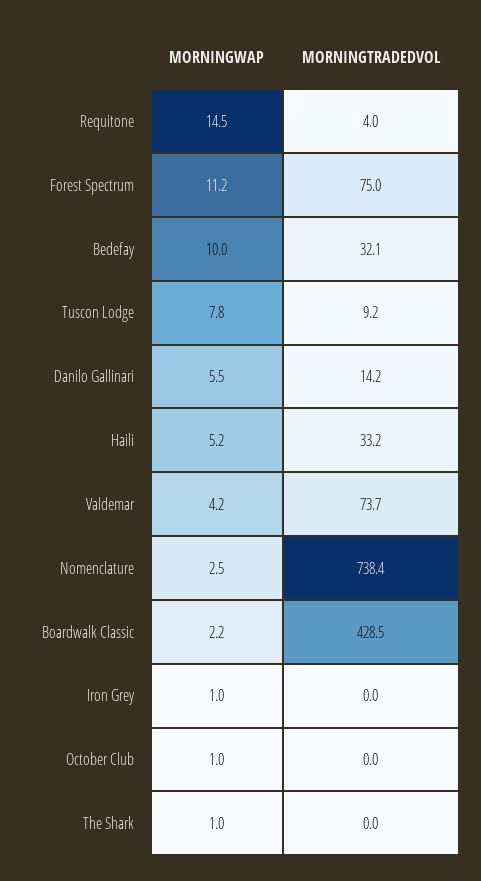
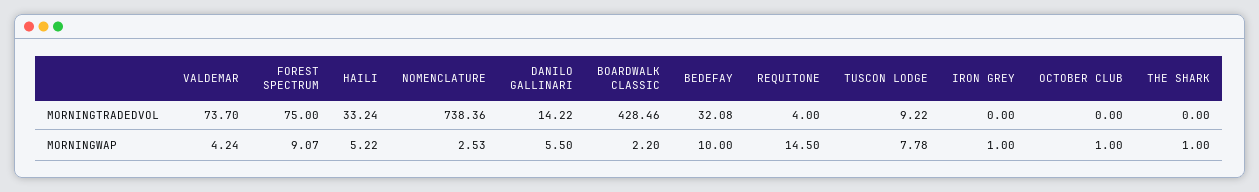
  {
    "MORNINGWAP": {
      "Requitone": 14.5,
-     "Forest Spectrum": 11.2,
+     "Forest Spectrum": 9.07,
      "Bedefay": 10,
      "Tuscon Lodge": 7.78,
      "Danilo Gallinari": 5.5,
      "Haili": 5.22,
      "Valdemar": 4.24,
      "Nomenclature": 2.53,
      "Boardwalk Classic": 2.2,
      "Iron Grey": 1,
      "October Club": 1,
      "The Shark": 1
    },
    "MORNINGTRADEDVOL": {
      "Requitone": 4,
      "Forest Spectrum": 75,
      "Bedefay": 32.08,
      "Tuscon Lodge": 9.22,
      "Danilo Gallinari": 14.22,
      "Haili": 33.24,
      "Valdemar": 73.7,
      "Nomenclature": 738.36,
      "Boardwalk Classic": 428.46,
      "Iron Grey": 0,
      "October Club": 0,
      "The Shark": 0
    }
  }

